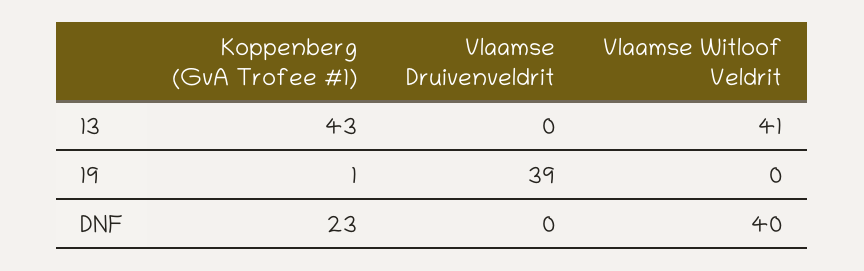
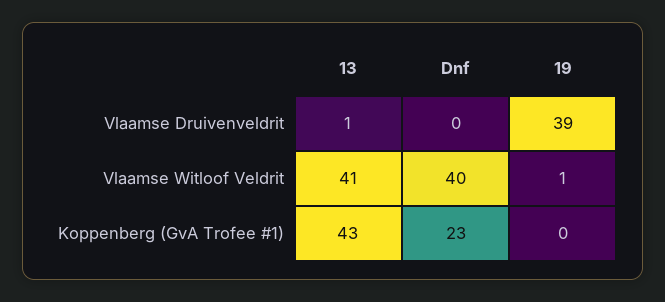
  {
    "Koppenberg (GvA Trofee #1)": {
      "13": 43,
-     "19": 1,
+     "19": 0,
      "DNF": 23
    },
    "Vlaamse Druivenveldrit": {
-     "13": 0,
+     "13": 1,
      "19": 39,
      "DNF": 0
    },
    "Vlaamse Witloof Veldrit": {
      "13": 41,
-     "19": 0,
+     "19": 1,
      "DNF": 40
    }
  }

